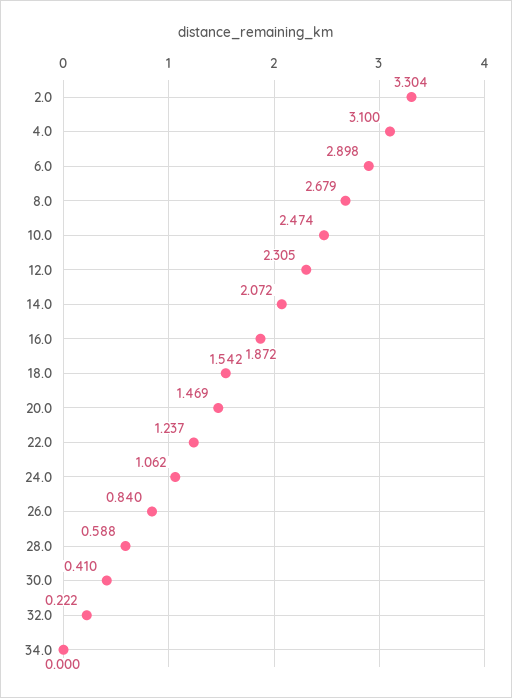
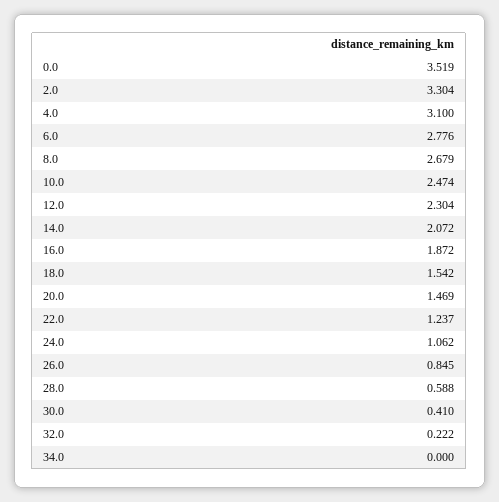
  {
    "2.0": 3.304,
    "4.0": 3.1,
-   "6.0": 2.898,
+   "6.0": 2.776,
    "8.0": 2.679,
    "10.0": 2.474,
-   "12.0": 2.305,
+   "12.0": 2.304,
    "14.0": 2.072,
    "16.0": 1.872,
    "18.0": 1.542,
    "20.0": 1.469,
    "22.0": 1.237,
    "24.0": 1.062,
-   "26.0": 0.84,
+   "26.0": 0.845,
    "28.0": 0.588,
    "30.0": 0.41,
    "32.0": 0.222,
-   "34.0": 0
+   "34.0": 0,
+   "0.0": 3.519
  }

